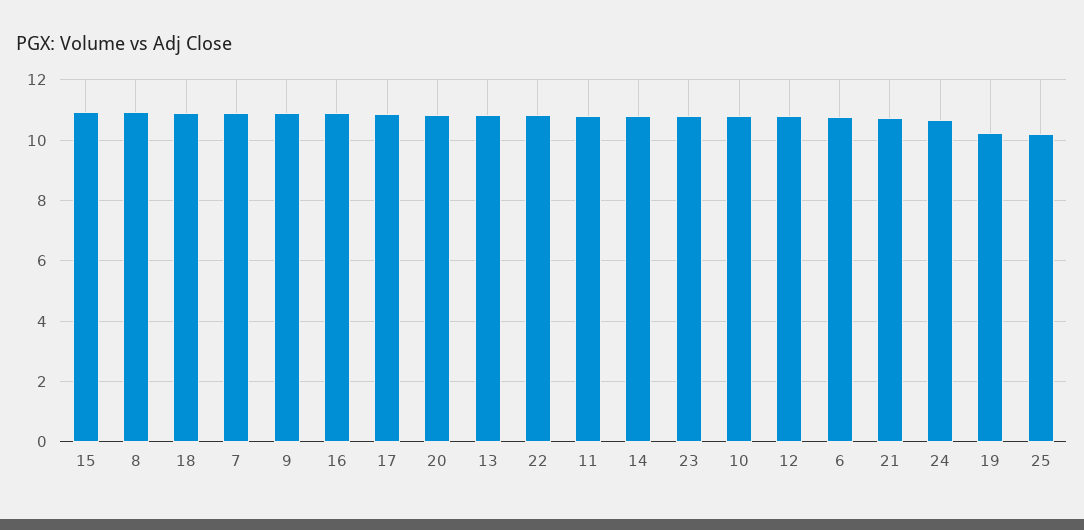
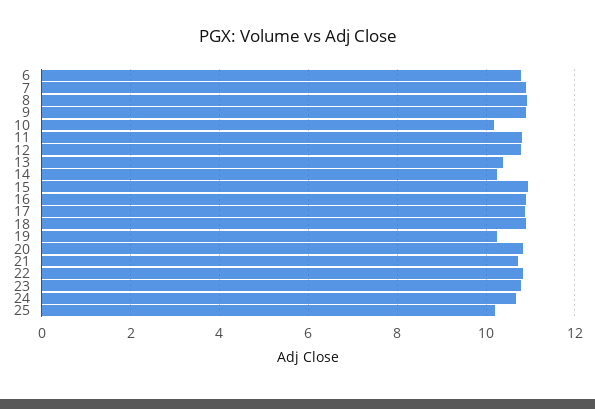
  {
    "15": 11,
    "8": 11,
    "18": 11,
    "7": 10.8,
    "9": 10.8,
    "16": 10.8,
    "17": 10.8,
    "20": 10.8,
-   "13": 10.8,
+   "13": 10.4,
    "22": 10.8,
    "11": 10.8,
-   "14": 10.8,
+   "14": 10.2,
    "23": 10.8,
-   "10": 10.8,
+   "10": 10.2,
    "12": 10.8,
    "6": 10.8,
    "21": 10.8,
    "24": 10.6,
    "19": 10.2,
    "25": 10.2
  }

